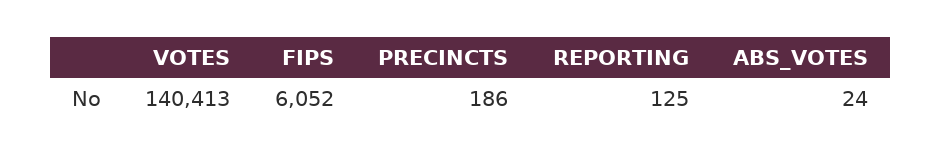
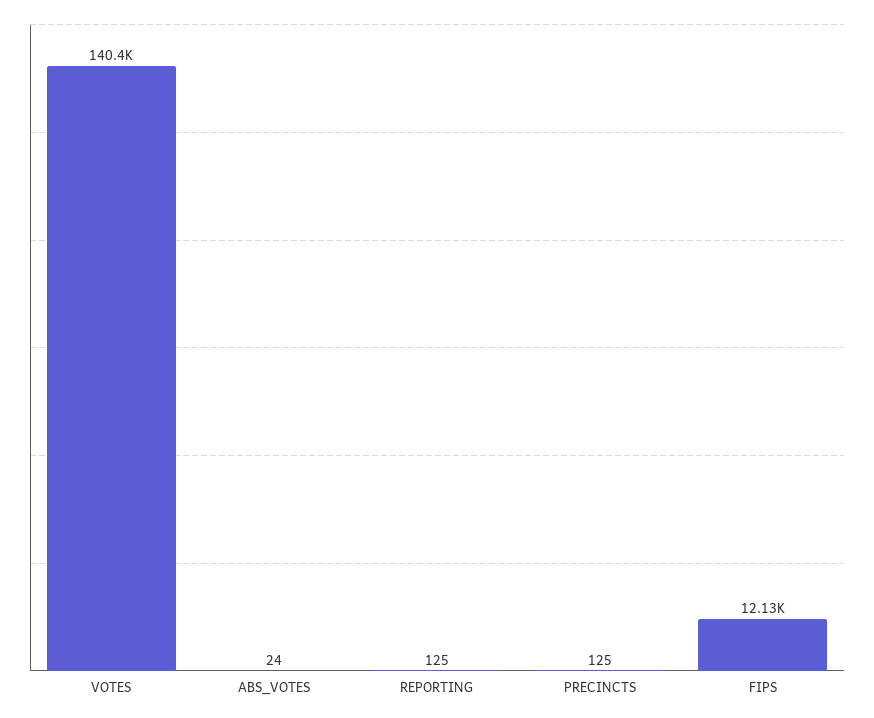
  {
    "VOTES": 140413,
-   "FIPS": 6052,
+   "FIPS": 12130,
-   "PRECINCTS": 186,
+   "PRECINCTS": 125,
    "REPORTING": 125,
    "ABS_VOTES": 24
  }

